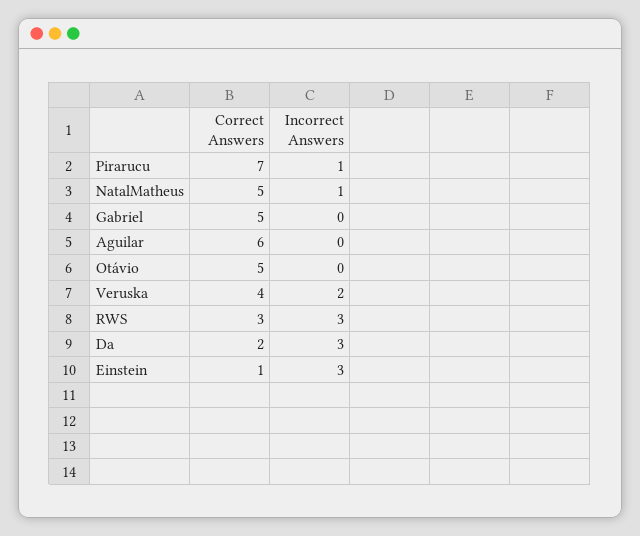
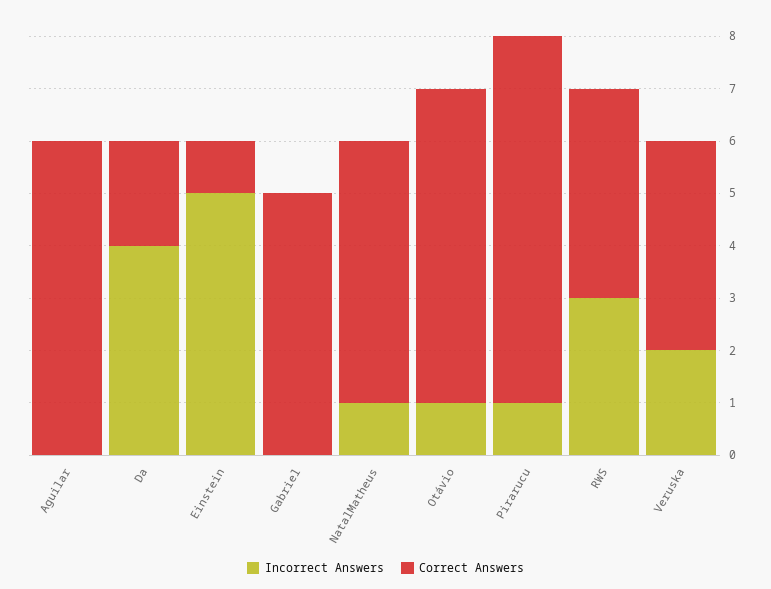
  {
    "Correct Answers": {
      "Pirarucu": 7,
      "NatalMatheus": 5,
      "Gabriel": 5,
      "Aguilar": 6,
-     "Otávio": 5,
+     "Otávio": 6,
      "Veruska": 4,
-     "RWS": 3,
+     "RWS": 4,
      "Da": 2,
      "Einstein": 1
    },
    "Incorrect Answers": {
      "Pirarucu": 1,
      "NatalMatheus": 1,
      "Gabriel": 0,
      "Aguilar": 0,
-     "Otávio": 0,
+     "Otávio": 1,
      "Veruska": 2,
      "RWS": 3,
-     "Da": 3,
+     "Da": 4,
-     "Einstein": 3
+     "Einstein": 5
    }
  }

